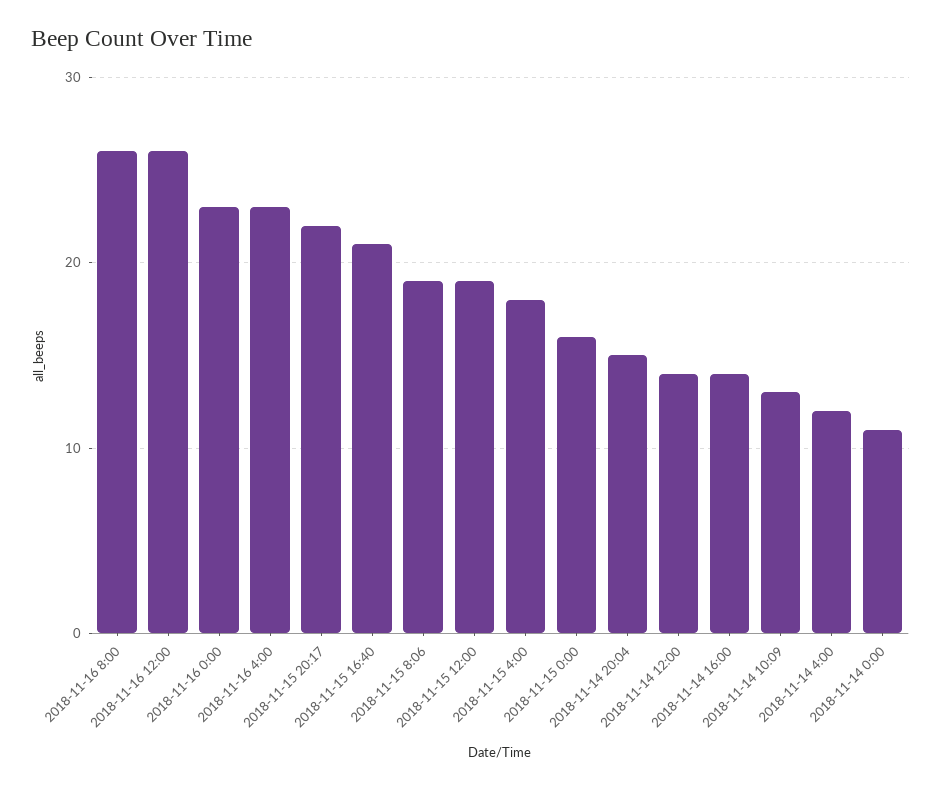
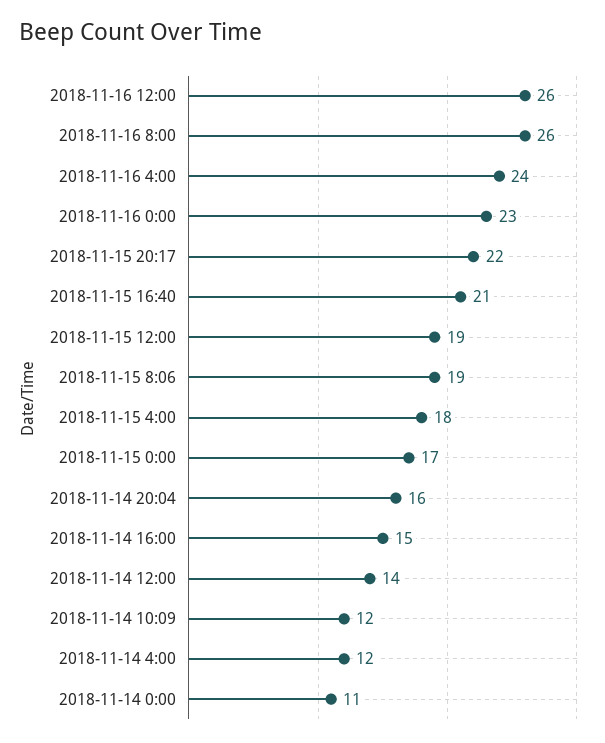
  {
    "2018-11-16 8:00": 26,
    "2018-11-16 12:00": 26,
    "2018-11-16 0:00": 23,
-   "2018-11-16 4:00": 23,
+   "2018-11-16 4:00": 24,
    "2018-11-15 20:17": 22,
    "2018-11-15 16:40": 21,
    "2018-11-15 8:06": 19,
    "2018-11-15 12:00": 19,
    "2018-11-15 4:00": 18,
-   "2018-11-15 0:00": 16,
+   "2018-11-15 0:00": 17,
-   "2018-11-14 20:04": 15,
+   "2018-11-14 20:04": 16,
    "2018-11-14 12:00": 14,
-   "2018-11-14 16:00": 14,
+   "2018-11-14 16:00": 15,
-   "2018-11-14 10:09": 13,
+   "2018-11-14 10:09": 12,
    "2018-11-14 4:00": 12,
    "2018-11-14 0:00": 11
  }

